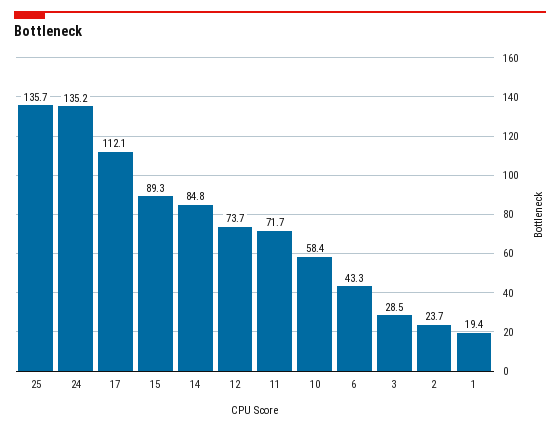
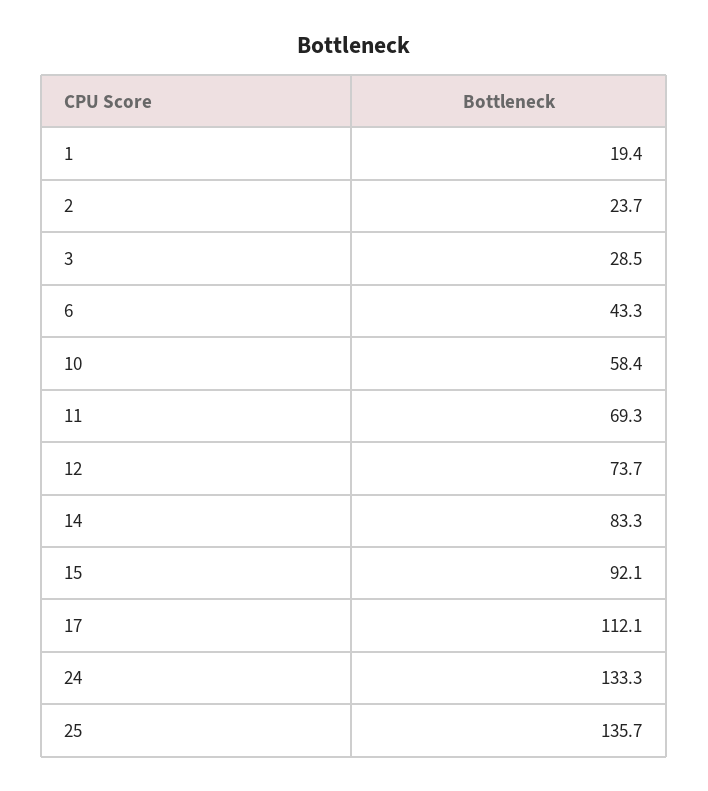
  {
    "25": 135.7,
-   "24": 135.2,
+   "24": 133.3,
    "17": 112.1,
-   "15": 89.3,
+   "15": 92.1,
-   "14": 84.8,
+   "14": 83.3,
    "12": 73.7,
-   "11": 71.7,
+   "11": 69.3,
    "10": 58.4,
    "6": 43.3,
    "3": 28.5,
    "2": 23.7,
    "1": 19.4
  }

